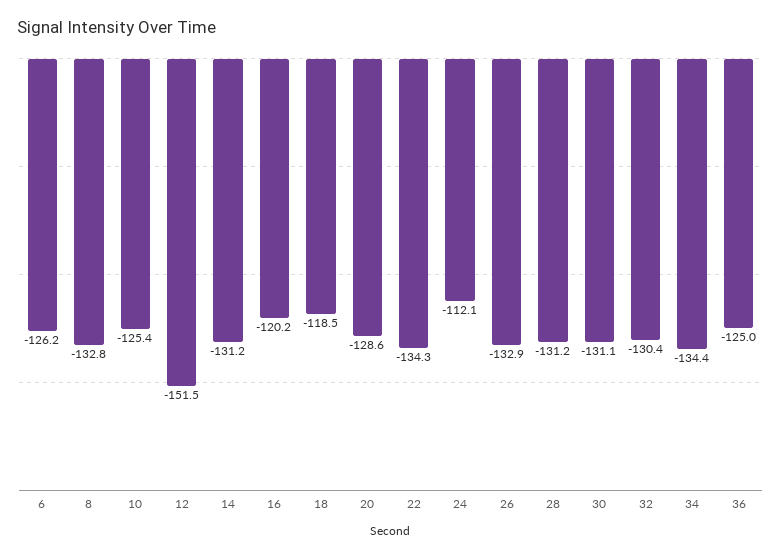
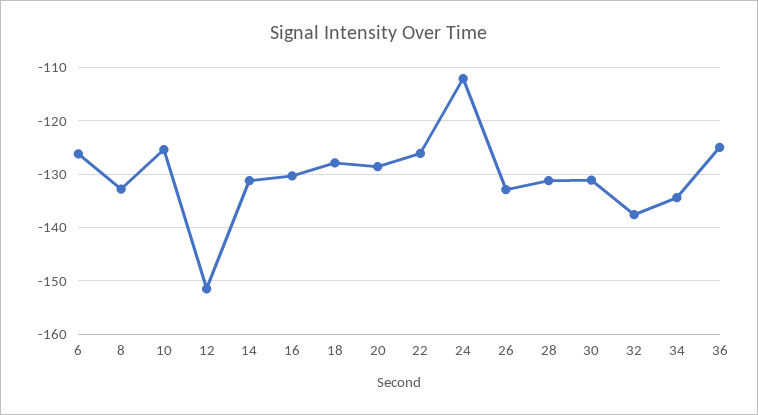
  {
    "6": -126.2,
    "8": -132.8,
    "10": -125.4,
    "12": -151.5,
    "14": -131.2,
-   "16": -120.2,
+   "16": -130,
-   "18": -118.5,
+   "18": -128,
    "20": -128.6,
-   "22": -134.3,
+   "22": -126,
    "24": -112.1,
    "26": -132.9,
    "28": -131.2,
    "30": -131.1,
-   "32": -130.4,
+   "32": -138,
    "34": -134.4,
    "36": -125
  }

